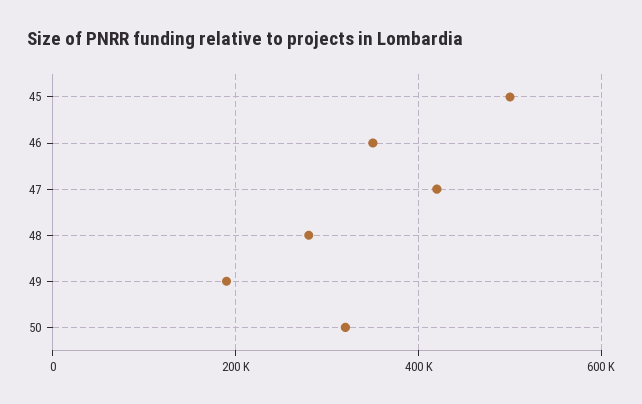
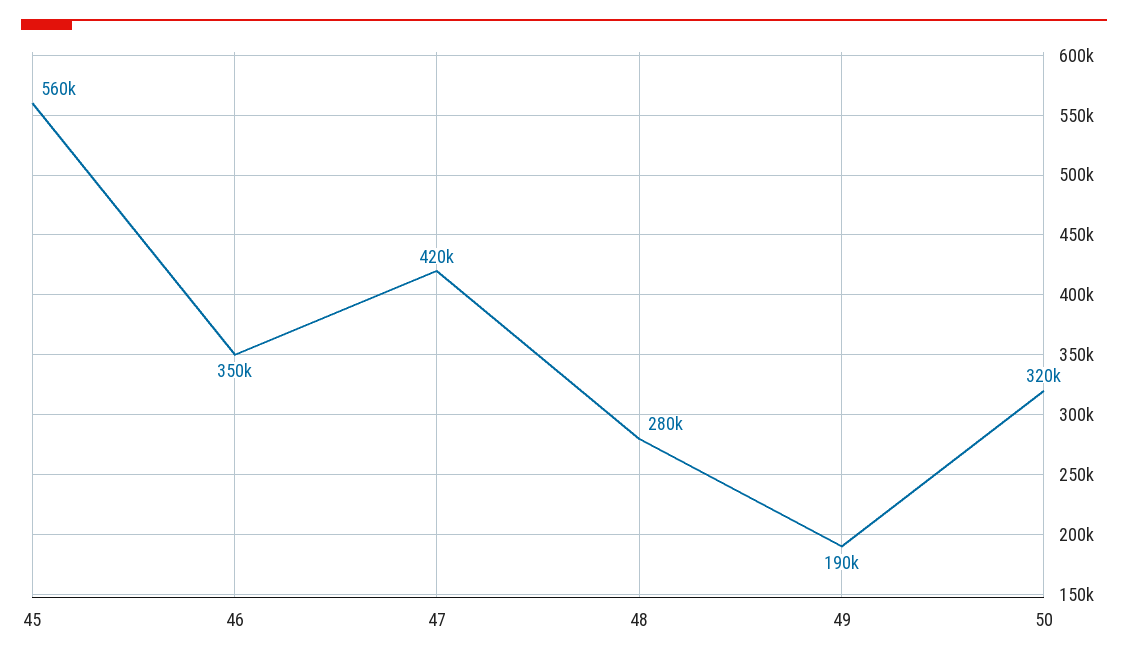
  {
-   "45": 500000,
+   "45": 560000,
    "46": 350000,
    "47": 420000,
    "48": 280000,
    "49": 190000,
    "50": 320000
  }

